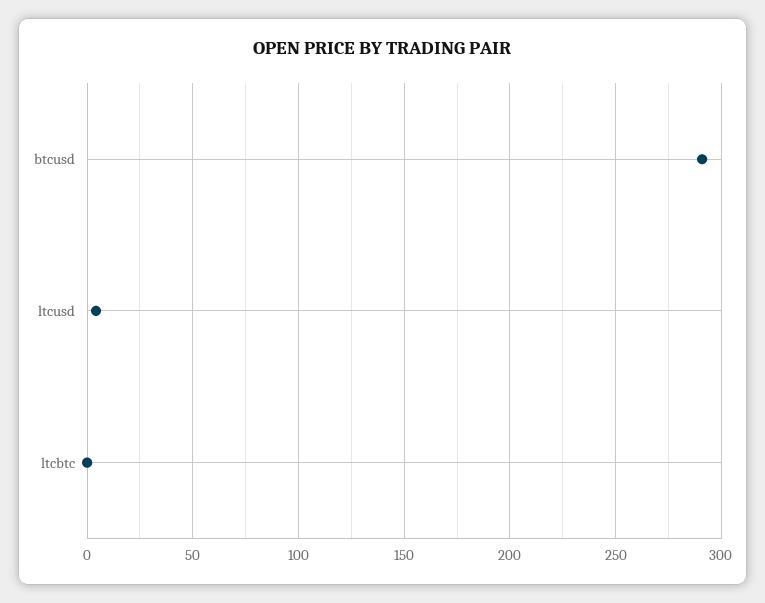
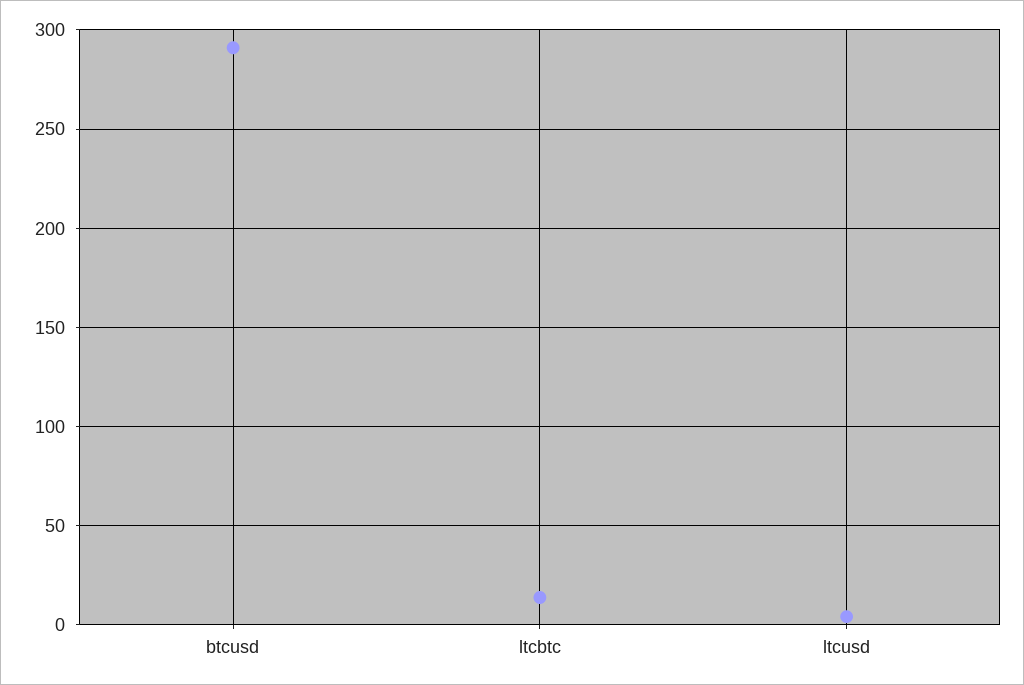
  {
    "btcusd": 290,
    "ltcusd": 5,
-   "ltcbtc": 0
+   "ltcbtc": 15
  }

